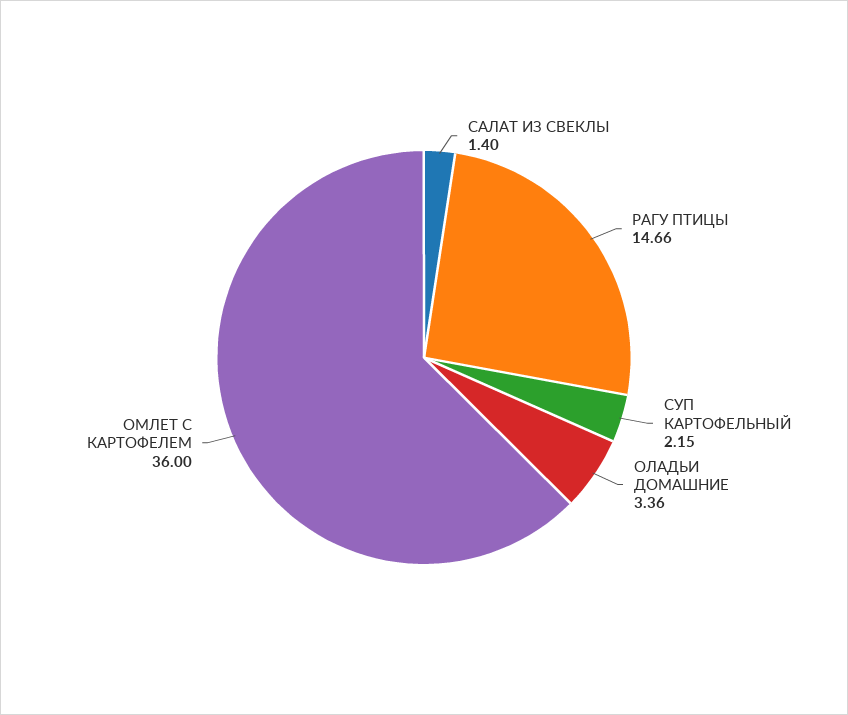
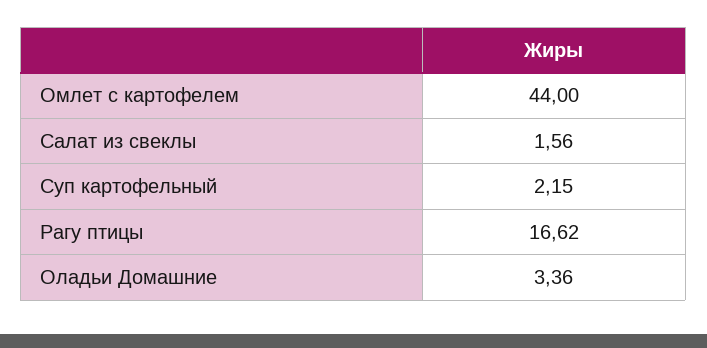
  {
-   "САЛАТ ИЗ СВЕКЛЫ": 1.4,
+   "САЛАТ ИЗ СВЕКЛЫ": 1.56,
-   "РАГУ ПТИЦЫ": 14.66,
+   "РАГУ ПТИЦЫ": 16.62,
    "СУП КАРТОФЕЛЬНЫЙ": 2.15,
    "ОЛАДЬИ ДОМАШНИЕ": 3.36,
-   "ОМЛЕТ С КАРТОФЕЛЕМ": 36
+   "ОМЛЕТ С КАРТОФЕЛЕМ": 44
  }

